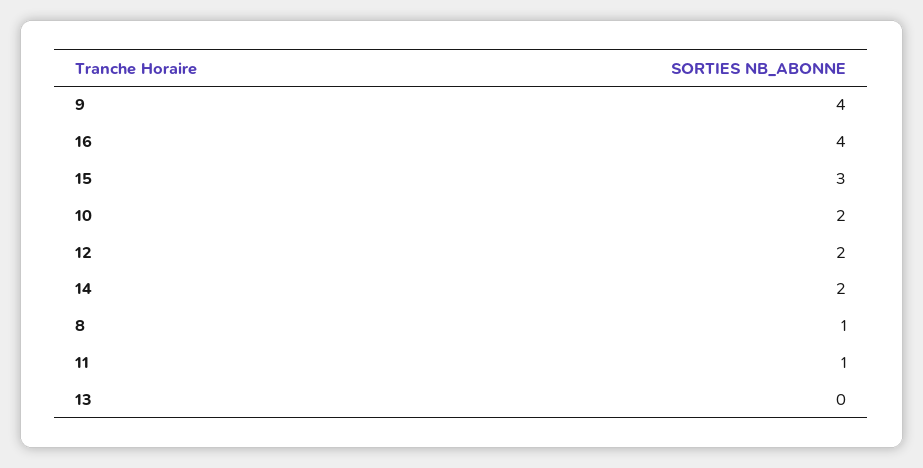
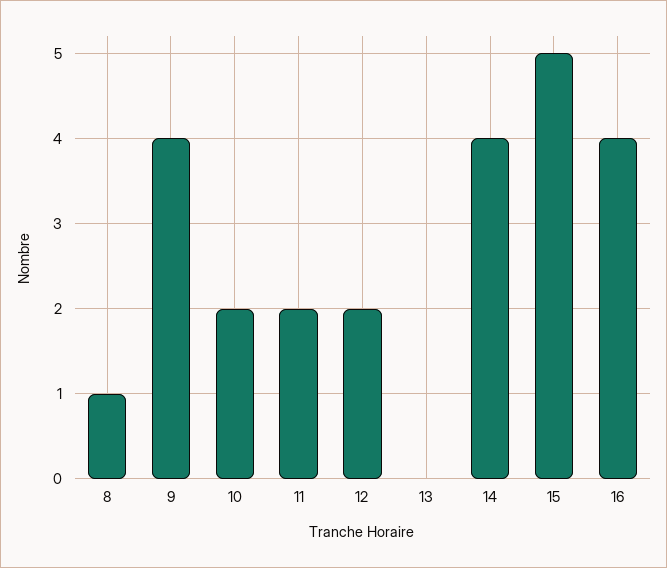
  {
    "9": 4,
    "16": 4,
-   "15": 3,
+   "15": 5,
    "10": 2,
    "12": 2,
-   "14": 2,
+   "14": 4,
    "8": 1,
-   "11": 1,
+   "11": 2,
    "13": 0
  }

